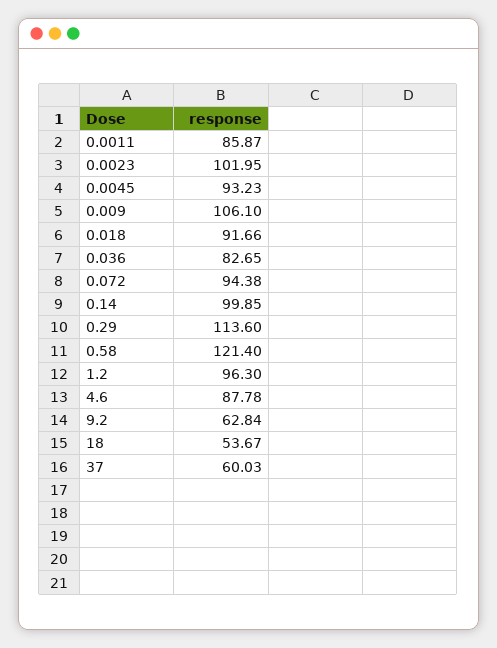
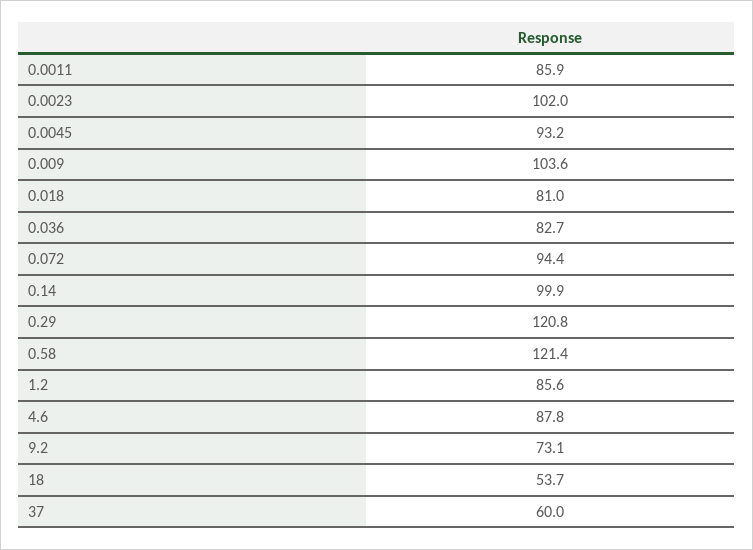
  {
    "0.0011": 85.87,
    "0.0023": 101.95,
    "0.0045": 93.23,
-   "0.009": 106.1,
+   "0.009": 103.6,
-   "0.018": 91.66,
+   "0.018": 81,
    "0.036": 82.65,
    "0.072": 94.38,
    "0.14": 99.85,
-   "0.29": 113.6,
+   "0.29": 120.8,
    "0.58": 121.4,
-   "1.2": 96.3,
+   "1.2": 85.6,
    "4.6": 87.78,
-   "9.2": 62.84,
+   "9.2": 73.1,
    "18": 53.67,
    "37": 60.03
  }

